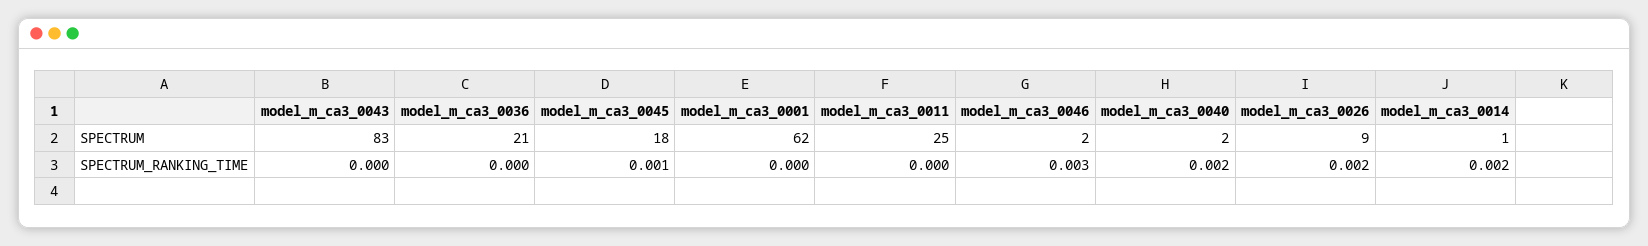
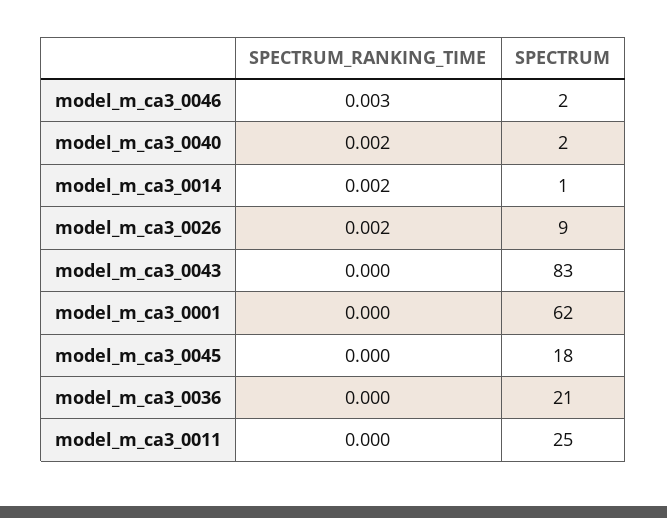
  {
    "model_m_ca3_0043": {
      "SPECTRUM": 83,
      "SPECTRUM_RANKING_TIME": 0
    },
    "model_m_ca3_0036": {
      "SPECTRUM": 21,
      "SPECTRUM_RANKING_TIME": 0
    },
    "model_m_ca3_0045": {
      "SPECTRUM": 18,
-     "SPECTRUM_RANKING_TIME": 0.001
+     "SPECTRUM_RANKING_TIME": 0
    },
    "model_m_ca3_0001": {
      "SPECTRUM": 62,
      "SPECTRUM_RANKING_TIME": 0
    },
    "model_m_ca3_0011": {
      "SPECTRUM": 25,
      "SPECTRUM_RANKING_TIME": 0
    },
    "model_m_ca3_0046": {
      "SPECTRUM": 2,
      "SPECTRUM_RANKING_TIME": 0.003
    },
    "model_m_ca3_0040": {
      "SPECTRUM": 2,
      "SPECTRUM_RANKING_TIME": 0.002
    },
    "model_m_ca3_0026": {
      "SPECTRUM": 9,
      "SPECTRUM_RANKING_TIME": 0.002
    },
    "model_m_ca3_0014": {
      "SPECTRUM": 1,
      "SPECTRUM_RANKING_TIME": 0.002
    }
  }

